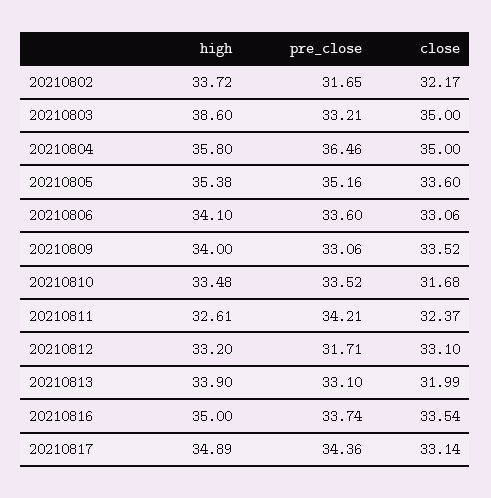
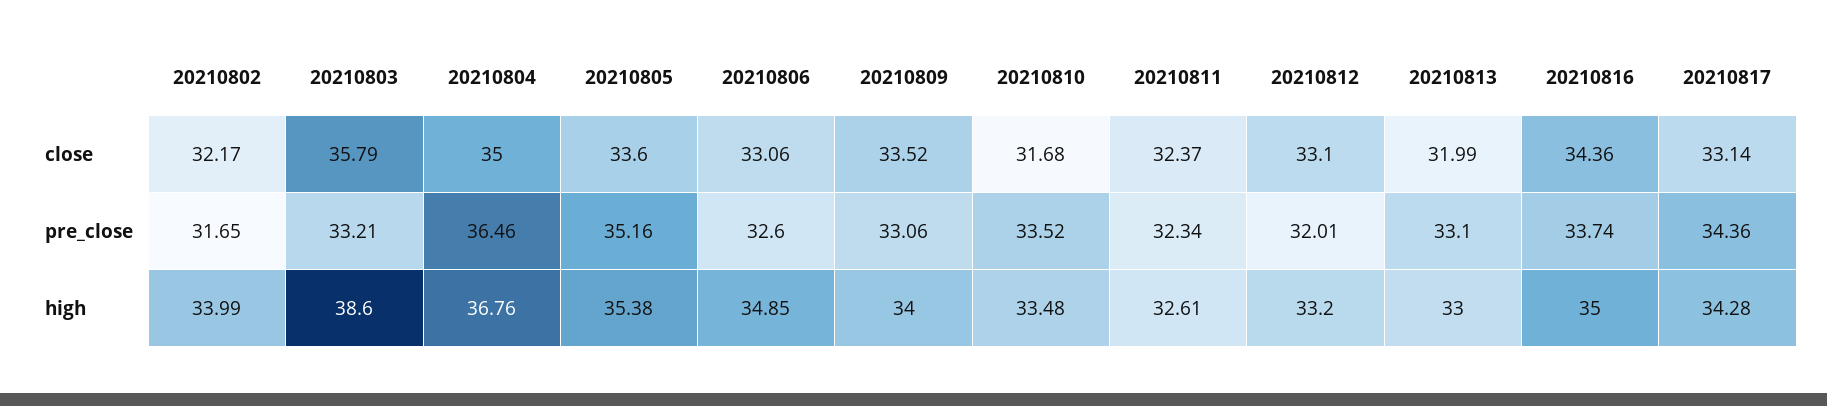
  {
    "high": {
-     "20210802": 33.72,
+     "20210802": 33.99,
      "20210803": 38.6,
-     "20210804": 35.8,
+     "20210804": 36.76,
      "20210805": 35.38,
-     "20210806": 34.1,
+     "20210806": 34.85,
      "20210809": 34,
      "20210810": 33.48,
      "20210811": 32.61,
      "20210812": 33.2,
-     "20210813": 33.9,
+     "20210813": 33,
      "20210816": 35,
-     "20210817": 34.89
+     "20210817": 34.28
    },
    "pre_close": {
      "20210802": 31.65,
      "20210803": 33.21,
      "20210804": 36.46,
      "20210805": 35.16,
-     "20210806": 33.6,
+     "20210806": 32.6,
      "20210809": 33.06,
      "20210810": 33.52,
-     "20210811": 34.21,
+     "20210811": 32.34,
-     "20210812": 31.71,
+     "20210812": 32.01,
      "20210813": 33.1,
      "20210816": 33.74,
      "20210817": 34.36
    },
    "close": {
      "20210802": 32.17,
-     "20210803": 35,
+     "20210803": 35.79,
      "20210804": 35,
      "20210805": 33.6,
      "20210806": 33.06,
      "20210809": 33.52,
      "20210810": 31.68,
      "20210811": 32.37,
      "20210812": 33.1,
      "20210813": 31.99,
-     "20210816": 33.54,
+     "20210816": 34.36,
      "20210817": 33.14
    }
  }

